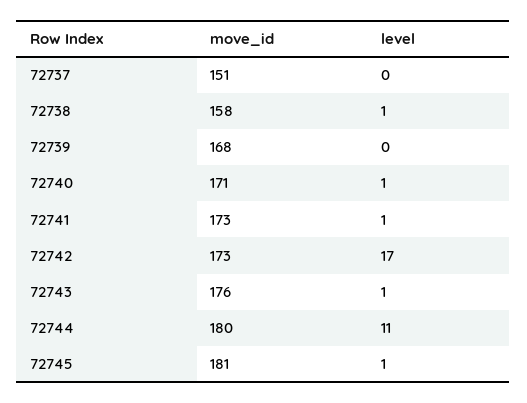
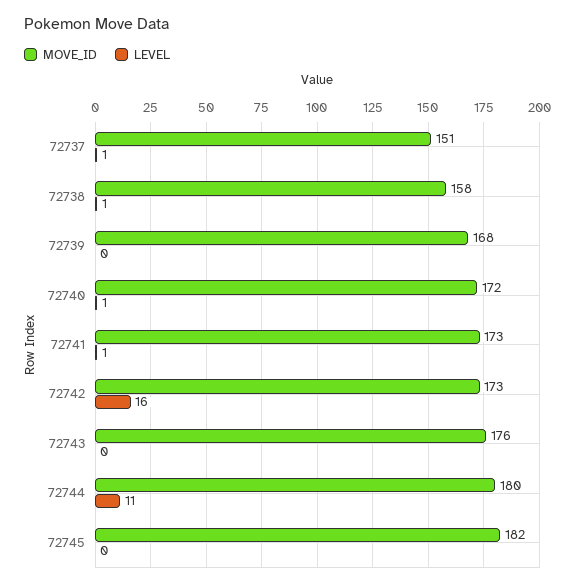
  {
    "move_id": {
      "72737": 151,
      "72738": 158,
      "72739": 168,
-     "72740": 171,
+     "72740": 172,
      "72741": 173,
      "72742": 173,
      "72743": 176,
      "72744": 180,
-     "72745": 181
+     "72745": 182
    },
    "level": {
-     "72737": 0,
+     "72737": 1,
      "72738": 1,
      "72739": 0,
      "72740": 1,
      "72741": 1,
-     "72742": 17,
+     "72742": 16,
-     "72743": 1,
+     "72743": 0,
      "72744": 11,
-     "72745": 1
+     "72745": 0
    }
  }

